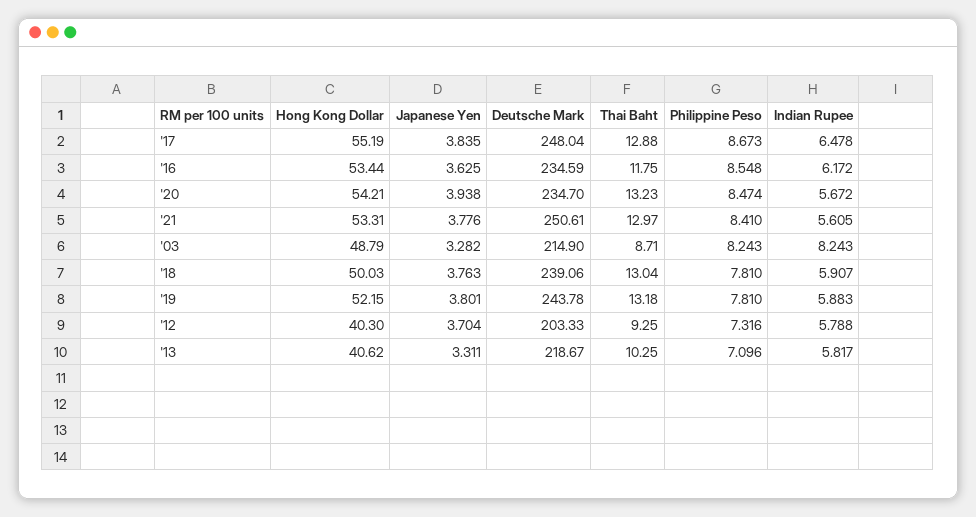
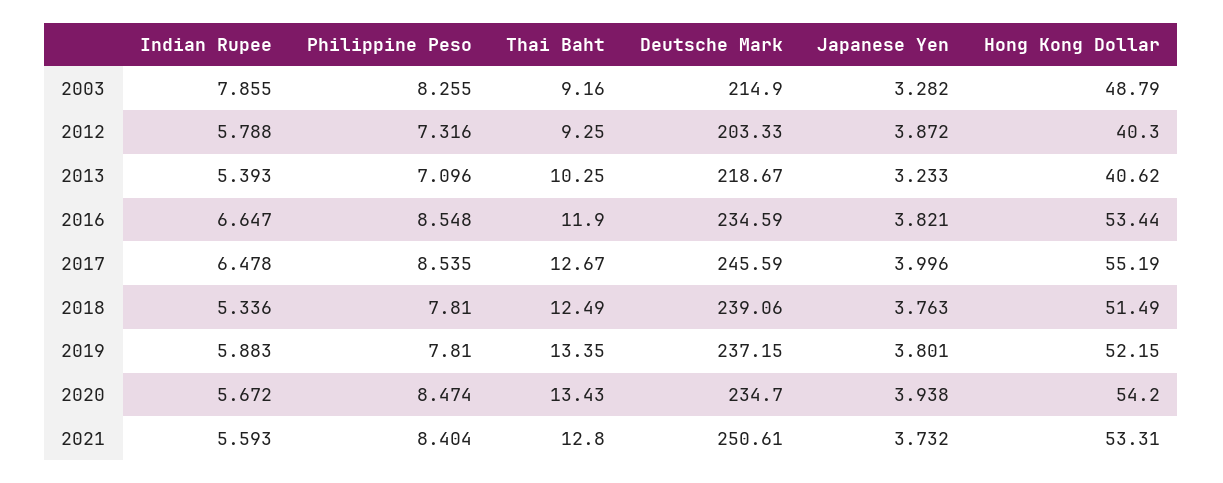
  {
    "Hong Kong Dollar": {
      "'17": 55.19,
      "'16": 53.44,
-     "'20": 54.21,
+     "'20": 54.2,
      "'21": 53.31,
      "'03": 48.79,
-     "'18": 50.03,
+     "'18": 51.49,
      "'19": 52.15,
      "'12": 40.3,
      "'13": 40.62
    },
    "Japanese Yen": {
-     "'17": 3.835,
+     "'17": 3.996,
-     "'16": 3.625,
+     "'16": 3.821,
      "'20": 3.938,
-     "'21": 3.776,
+     "'21": 3.732,
      "'03": 3.282,
      "'18": 3.763,
      "'19": 3.801,
-     "'12": 3.704,
+     "'12": 3.872,
-     "'13": 3.311
+     "'13": 3.233
    },
    "Deutsche Mark": {
-     "'17": 248.04,
+     "'17": 245.59,
      "'16": 234.59,
      "'20": 234.7,
      "'21": 250.61,
      "'03": 214.9,
      "'18": 239.06,
-     "'19": 243.78,
+     "'19": 237.15,
      "'12": 203.33,
      "'13": 218.67
    },
    "Thai Baht": {
-     "'17": 12.88,
+     "'17": 12.67,
-     "'16": 11.75,
+     "'16": 11.9,
-     "'20": 13.23,
+     "'20": 13.43,
-     "'21": 12.97,
+     "'21": 12.8,
-     "'03": 8.71,
+     "'03": 9.16,
-     "'18": 13.04,
+     "'18": 12.49,
-     "'19": 13.18,
+     "'19": 13.35,
      "'12": 9.25,
      "'13": 10.25
    },
    "Philippine Peso": {
-     "'17": 8.673,
+     "'17": 8.535,
      "'16": 8.548,
      "'20": 8.474,
-     "'21": 8.41,
+     "'21": 8.404,
-     "'03": 8.243,
+     "'03": 8.255,
      "'18": 7.81,
      "'19": 7.81,
      "'12": 7.316,
      "'13": 7.096
    },
    "Indian Rupee": {
      "'17": 6.478,
-     "'16": 6.172,
+     "'16": 6.647,
      "'20": 5.672,
-     "'21": 5.605,
+     "'21": 5.593,
-     "'03": 8.243,
+     "'03": 7.855,
-     "'18": 5.907,
+     "'18": 5.336,
      "'19": 5.883,
      "'12": 5.788,
-     "'13": 5.817
+     "'13": 5.393
    }
  }

